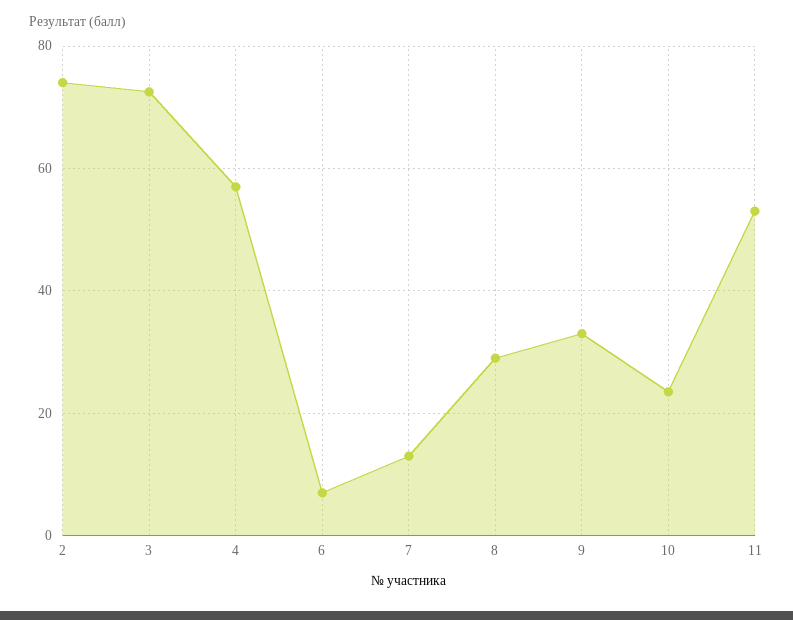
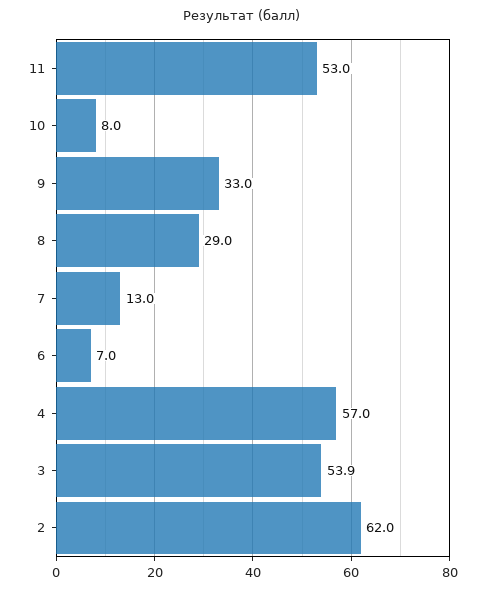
  {
-   "2": 74,
+   "2": 62,
-   "3": 72,
+   "3": 53.9,
    "4": 57,
    "6": 7,
    "7": 13,
    "8": 29,
    "9": 33,
-   "10": 24,
+   "10": 8,
    "11": 53
  }

